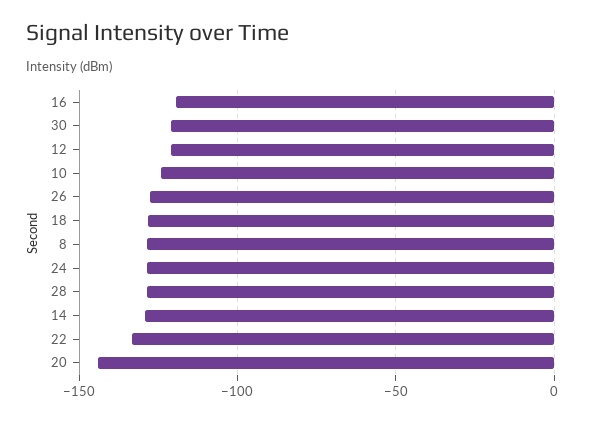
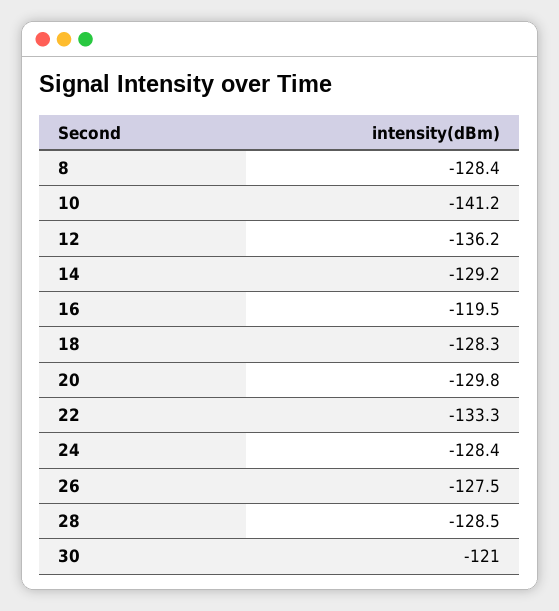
  {
    "16": -119.5,
    "30": -121,
-   "12": -120,
+   "12": -136.2,
-   "10": -125,
+   "10": -141.2,
    "26": -127.5,
    "18": -128.3,
    "8": -128.4,
    "24": -128.4,
    "28": -128.5,
    "14": -129.2,
    "22": -133.3,
-   "20": -145
+   "20": -129.8
  }

